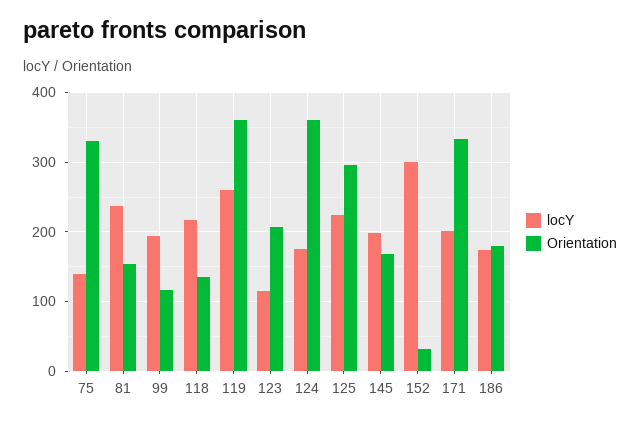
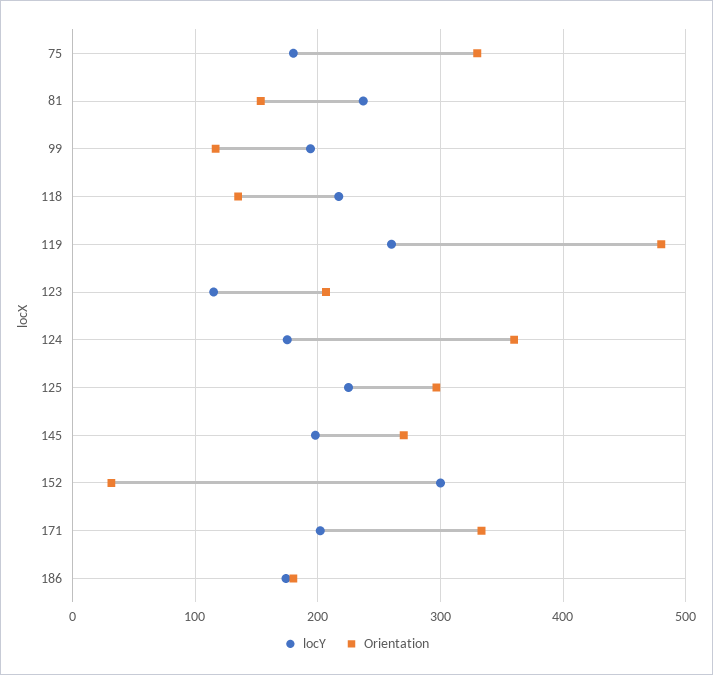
  {
    "locY": {
-     "75": 140,
+     "75": 180,
      "81": 240,
      "99": 190,
      "118": 220,
      "119": 260,
      "123": 120,
      "124": 180,
      "125": 230,
      "145": 200,
      "152": 300,
      "171": 200,
      "186": 170
    },
    "Orientation": {
      "75": 330,
      "81": 150,
      "99": 120,
      "118": 140,
-     "119": 360,
+     "119": 480,
      "123": 210,
      "124": 360,
      "125": 300,
-     "145": 170,
+     "145": 270,
      "152": 30,
      "171": 330,
      "186": 180
    }
  }

